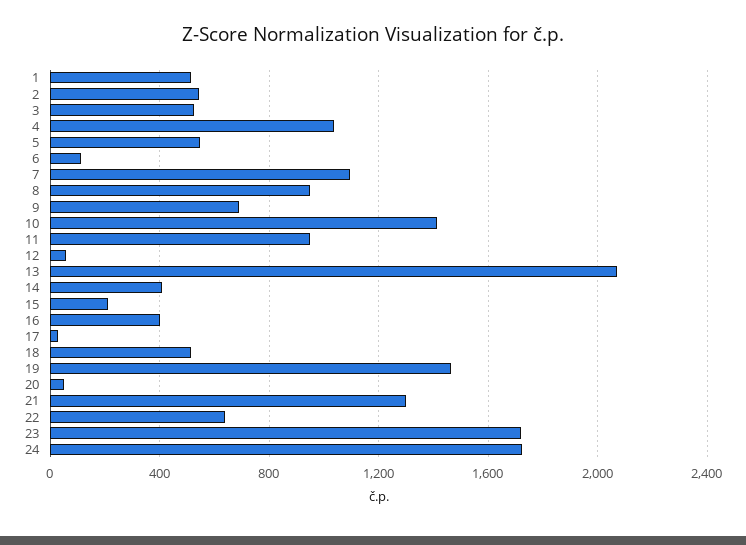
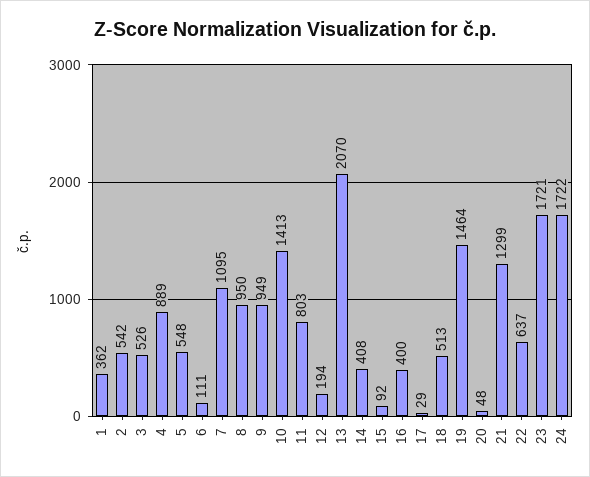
  {
-   "1": 500,
+   "1": 362,
    "2": 542,
    "3": 526,
-   "4": 1050,
+   "4": 889,
    "5": 548,
    "6": 111,
    "7": 1095,
    "8": 950,
-   "9": 700,
+   "9": 949,
    "10": 1413,
-   "11": 950,
+   "11": 803,
-   "12": 50,
+   "12": 194,
    "13": 2070,
    "14": 408,
-   "15": 200,
+   "15": 92,
    "16": 400,
    "17": 29,
    "18": 513,
    "19": 1464,
    "20": 48,
    "21": 1299,
    "22": 637,
    "23": 1721,
    "24": 1722
  }

